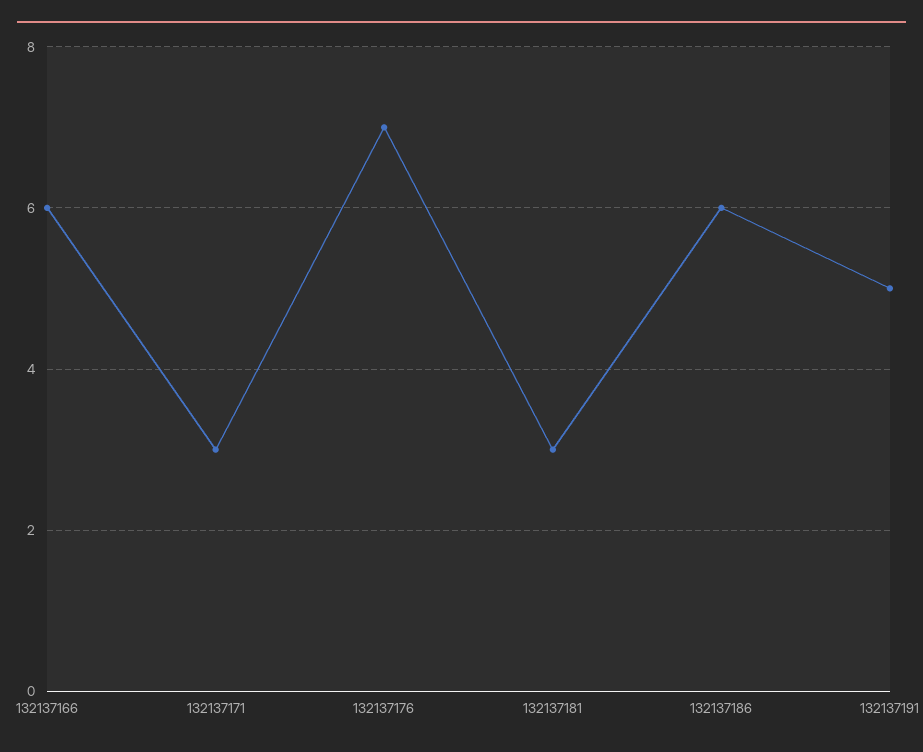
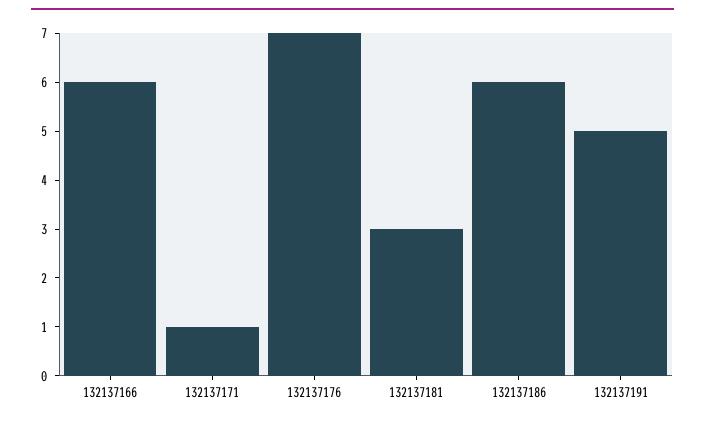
  {
    "132137166": 6,
-   "132137171": 3,
+   "132137171": 1,
    "132137176": 7,
    "132137181": 3,
    "132137186": 6,
    "132137191": 5
  }

